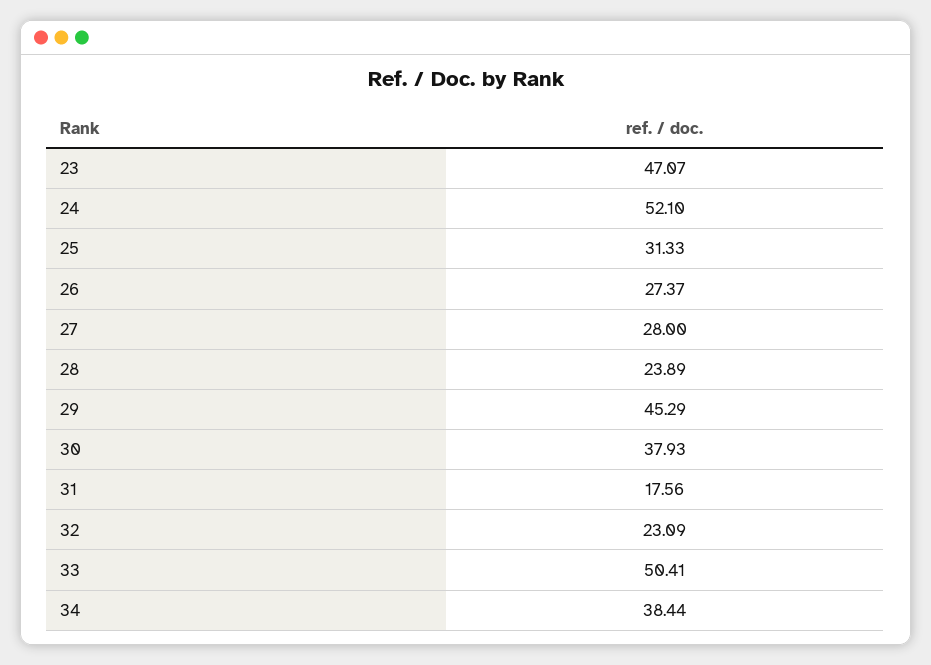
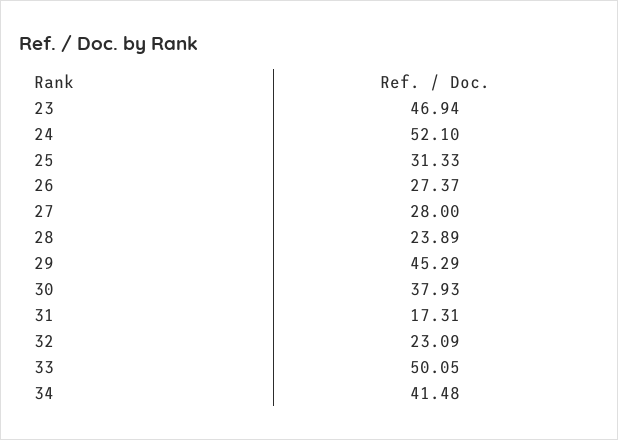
  {
-   "23": 47.07,
+   "23": 46.94,
    "24": 52.1,
    "25": 31.33,
    "26": 27.37,
    "27": 28,
    "28": 23.89,
    "29": 45.29,
    "30": 37.93,
-   "31": 17.56,
+   "31": 17.31,
    "32": 23.09,
-   "33": 50.41,
+   "33": 50.05,
-   "34": 38.44
+   "34": 41.48
  }

